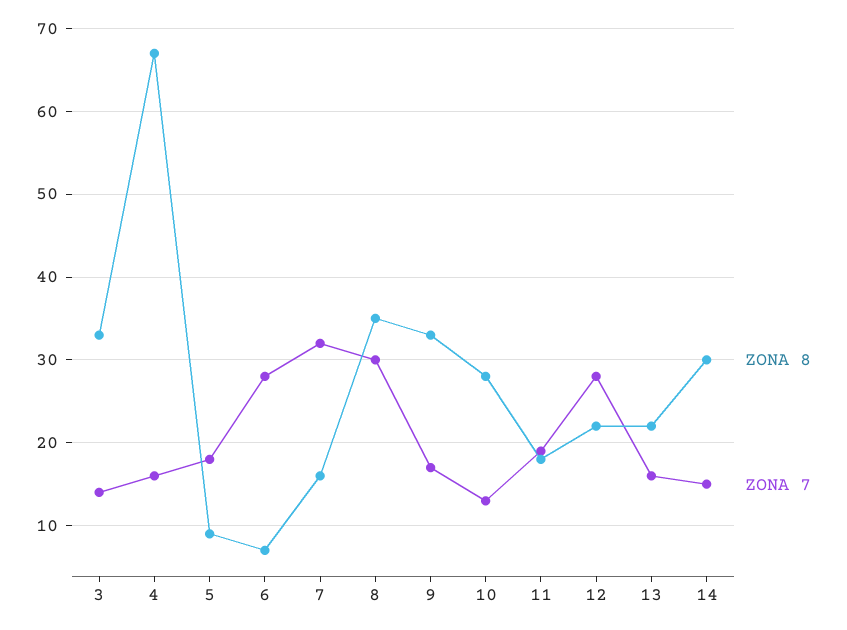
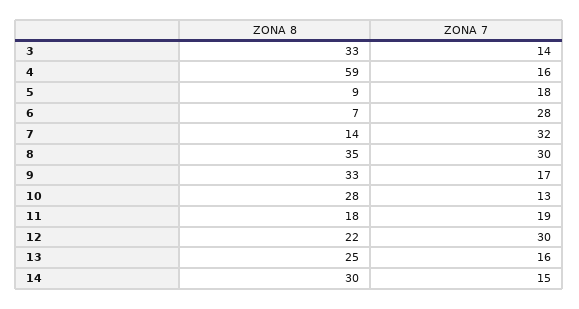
  {
    "ZONA 8": {
      "3": 33,
-     "4": 67,
+     "4": 59,
      "5": 9,
      "6": 7,
-     "7": 16,
+     "7": 14,
      "8": 35,
      "9": 33,
      "10": 28,
      "11": 18,
      "12": 22,
-     "13": 22,
+     "13": 25,
      "14": 30
    },
    "ZONA 7": {
      "3": 14,
      "4": 16,
      "5": 18,
      "6": 28,
      "7": 32,
      "8": 30,
      "9": 17,
      "10": 13,
      "11": 19,
-     "12": 28,
+     "12": 30,
      "13": 16,
      "14": 15
    }
  }

